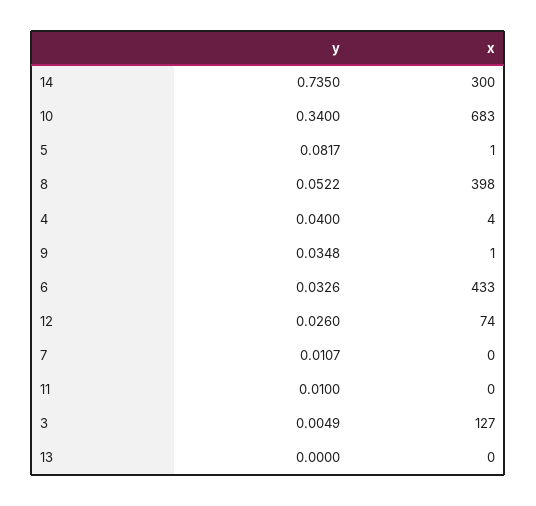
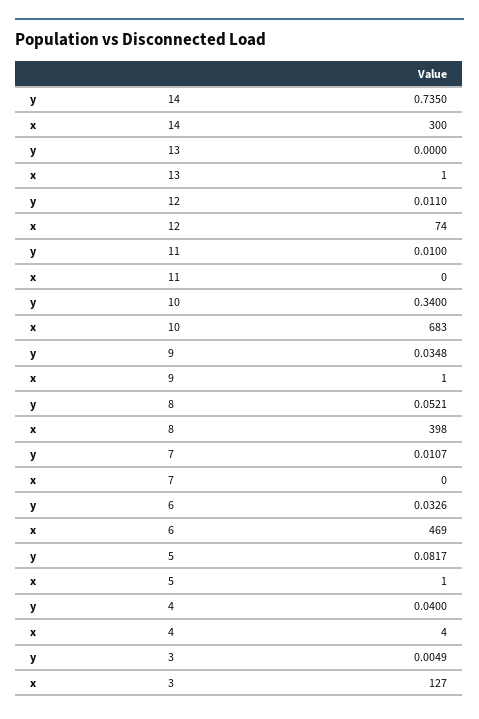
  {
    "y": {
      "14": 0.735,
      "10": 0.34,
      "5": 0.0817,
-     "8": 0.0522,
+     "8": 0.0521,
      "4": 0.04,
      "9": 0.0348,
      "6": 0.0326,
-     "12": 0.026,
+     "12": 0.011,
      "7": 0.0107,
      "11": 0.01,
      "3": 0.0049,
      "13": 0
    },
    "x": {
      "14": 300,
      "10": 683,
      "5": 1,
      "8": 398,
      "4": 4,
      "9": 1,
-     "6": 433,
+     "6": 469,
      "12": 74,
      "7": 0,
      "11": 0,
      "3": 127,
-     "13": 0
+     "13": 1
    }
  }

